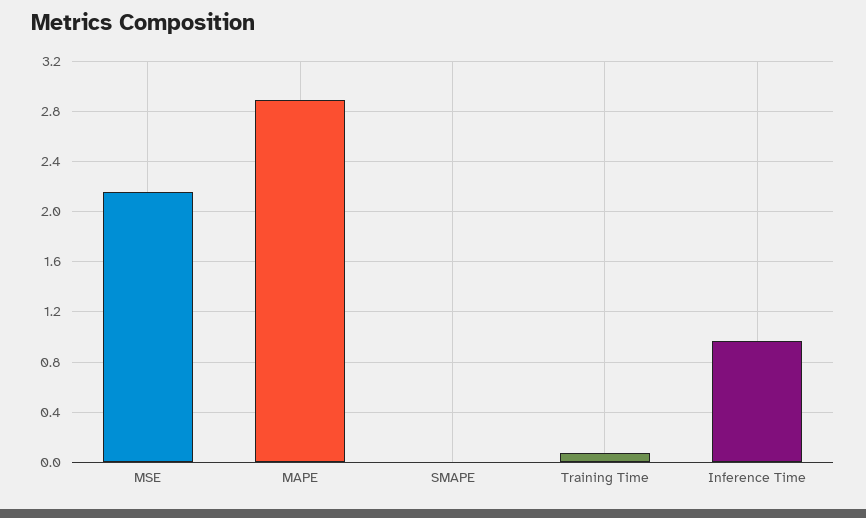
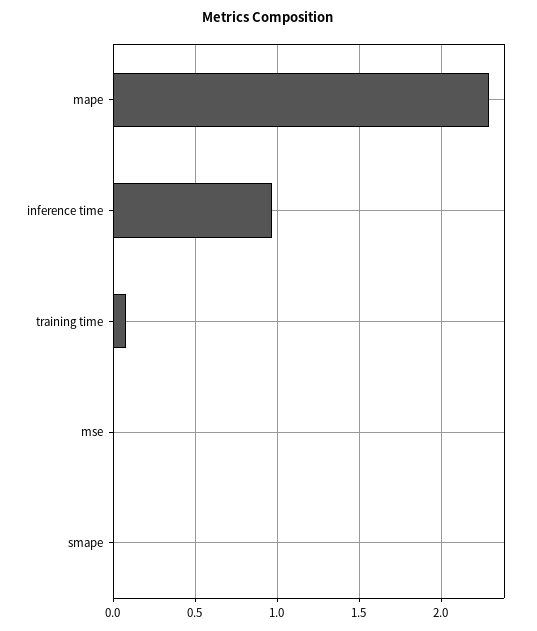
  {
-   "MSE": 2.15,
+   "MSE": 0,
-   "MAPE": 2.9,
+   "MAPE": 2.3,
    "SMAPE": 0,
    "Training Time": 0.1,
    "Inference Time": 0.95
  }

